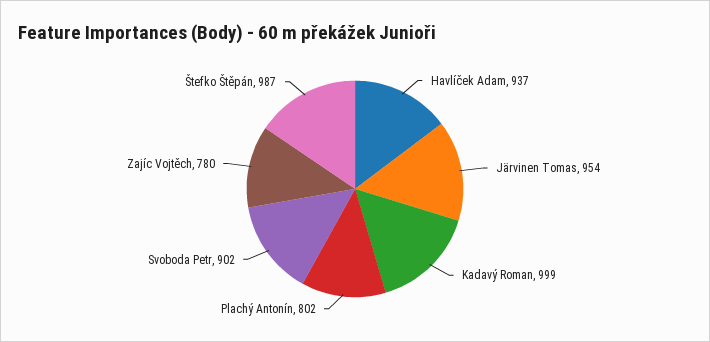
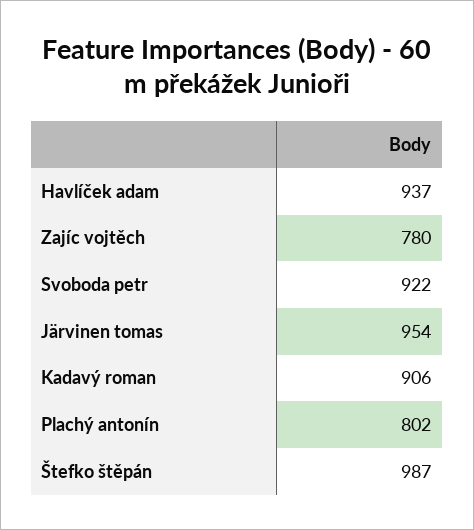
  {
    "Havlíček Adam": 937,
    "Järvinen Tomas": 954,
-   "Kadavý Roman": 999,
+   "Kadavý Roman": 906,
    "Plachý Antonín": 802,
-   "Svoboda Petr": 902,
+   "Svoboda Petr": 922,
    "Zajíc Vojtěch": 780,
    "Štefko Štěpán": 987
  }

